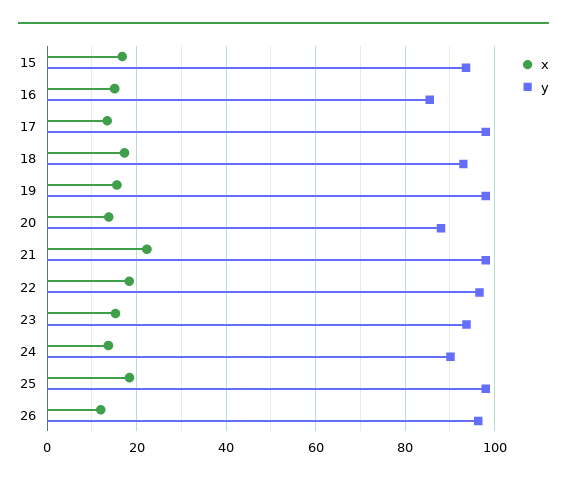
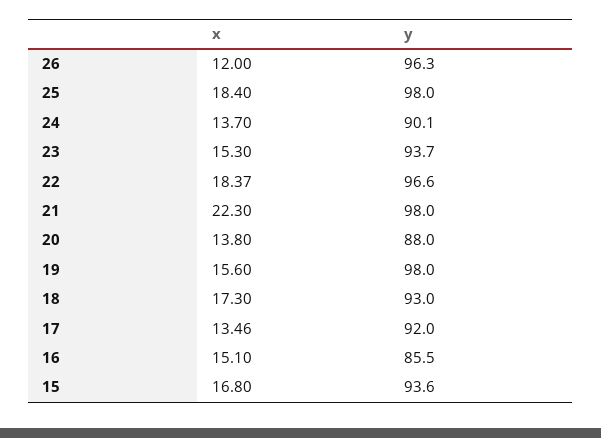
  {
    "x": {
      "15": 16.8,
      "16": 15.1,
      "17": 13.46,
      "18": 17.3,
      "19": 15.6,
      "20": 13.8,
      "21": 22.3,
      "22": 18.37,
      "23": 15.3,
      "24": 13.7,
      "25": 18.4,
      "26": 12
    },
    "y": {
      "15": 93.6,
      "16": 85.5,
-     "17": 98,
+     "17": 92,
      "18": 93,
      "19": 98,
      "20": 88,
      "21": 98,
      "22": 96.6,
      "23": 93.7,
      "24": 90.1,
      "25": 98,
      "26": 96.3
    }
  }

